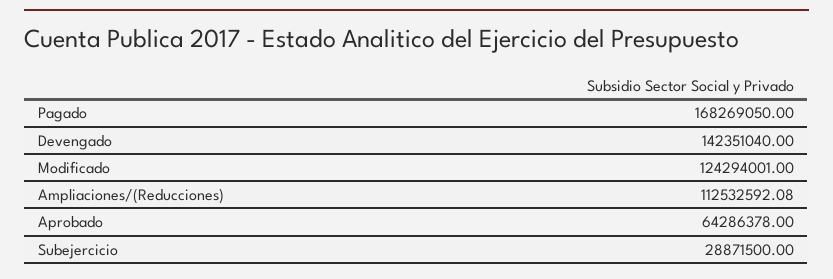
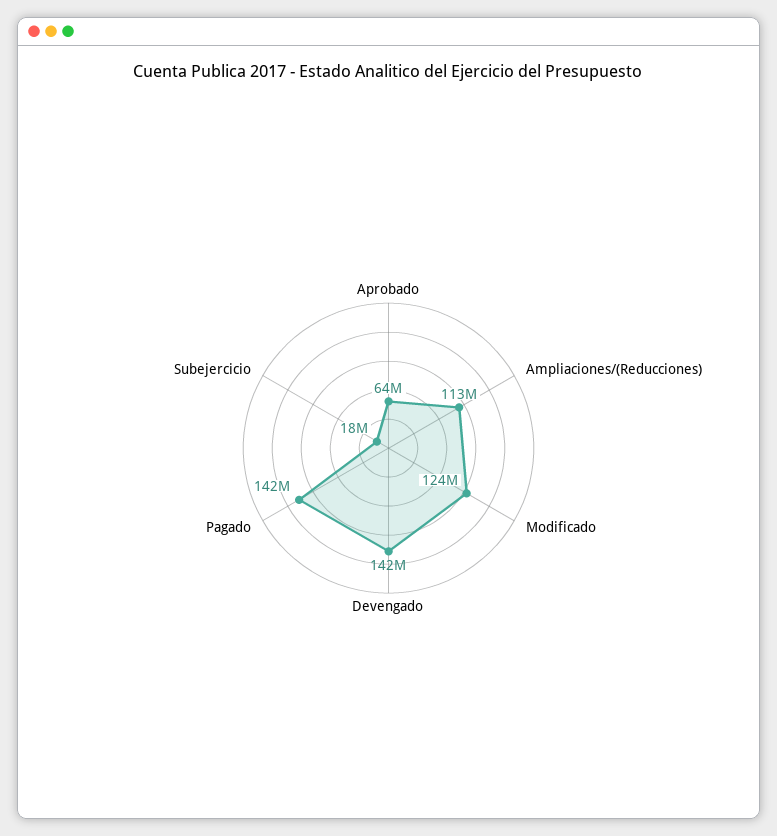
  {
-   "Pagado": 168269050,
+   "Pagado": 142000000,
    "Devengado": 142351040,
    "Modificado": 124294001,
    "Ampliaciones/(Reducciones)": 112532592.08,
    "Aprobado": 64286378,
-   "Subejercicio": 28871500
+   "Subejercicio": 18000000
  }

